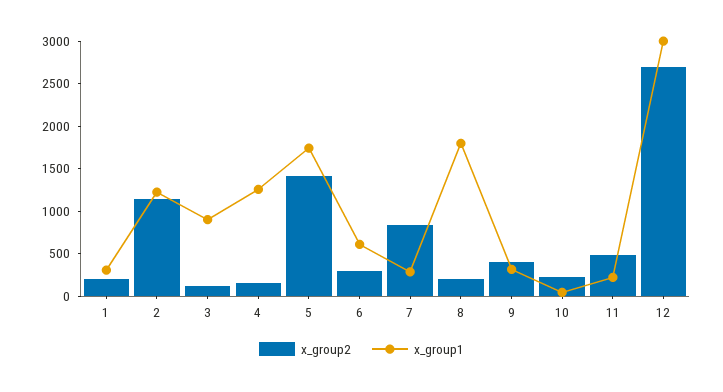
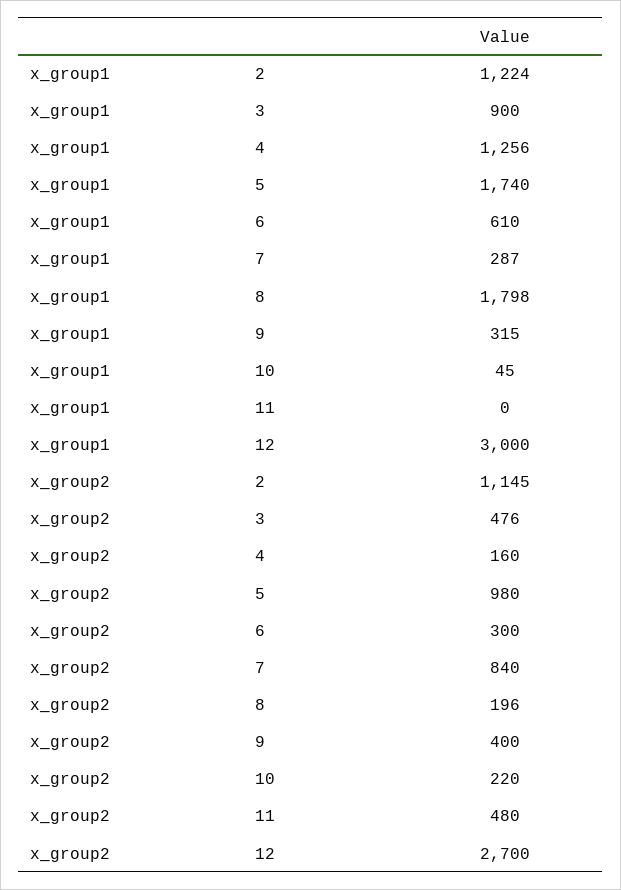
  {
    "x_group2": {
-     "1": 200,
      "2": 1145,
-     "3": 100,
+     "3": 476,
      "4": 160,
-     "5": 1400,
+     "5": 980,
      "6": 300,
      "7": 840,
      "8": 196,
      "9": 400,
      "10": 220,
      "11": 480,
      "12": 2700
    },
    "x_group1": {
-     "1": 300,
      "2": 1224,
      "3": 900,
      "4": 1256,
      "5": 1740,
      "6": 610,
      "7": 287,
      "8": 1798,
      "9": 315,
      "10": 45,
-     "11": 200,
+     "11": 0,
      "12": 3000
    }
  }

